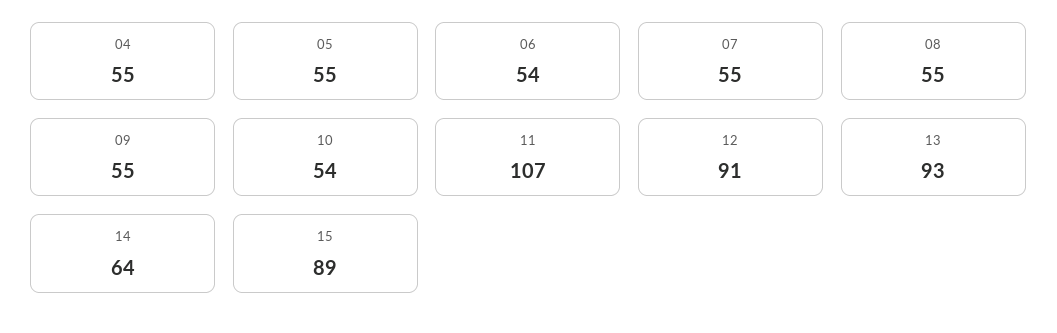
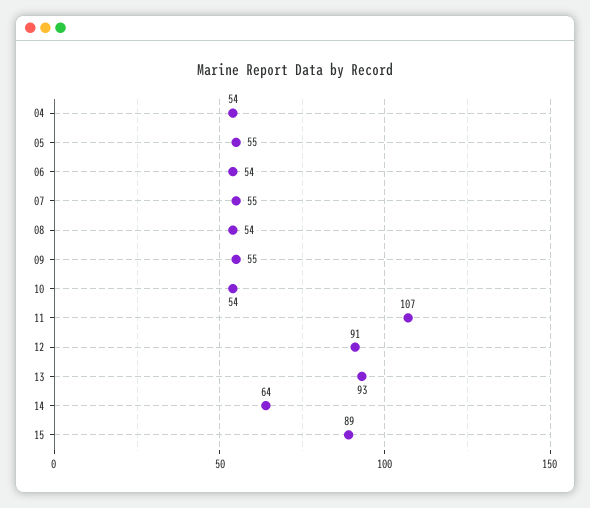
  {
-   "04": 55,
+   "04": 54,
    "05": 55,
    "06": 54,
    "07": 55,
-   "08": 55,
+   "08": 54,
    "09": 55,
    "10": 54,
    "11": 107,
    "12": 91,
    "13": 93,
    "14": 64,
    "15": 89
  }

